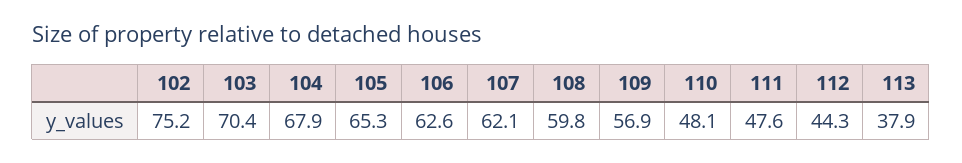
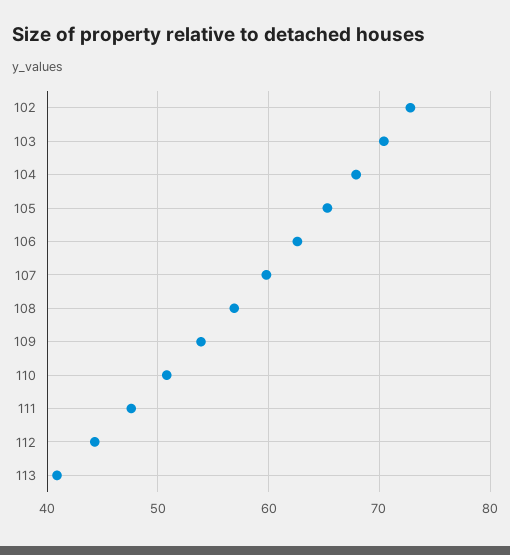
  {
-   "102": 75.2,
+   "102": 73,
    "103": 70.4,
    "104": 67.9,
    "105": 65.3,
    "106": 62.6,
-   "107": 62.1,
+   "107": 60,
-   "108": 59.8,
+   "108": 57,
-   "109": 56.9,
+   "109": 54,
-   "110": 48.1,
+   "110": 51,
    "111": 47.6,
    "112": 44.3,
-   "113": 37.9
+   "113": 41
  }

